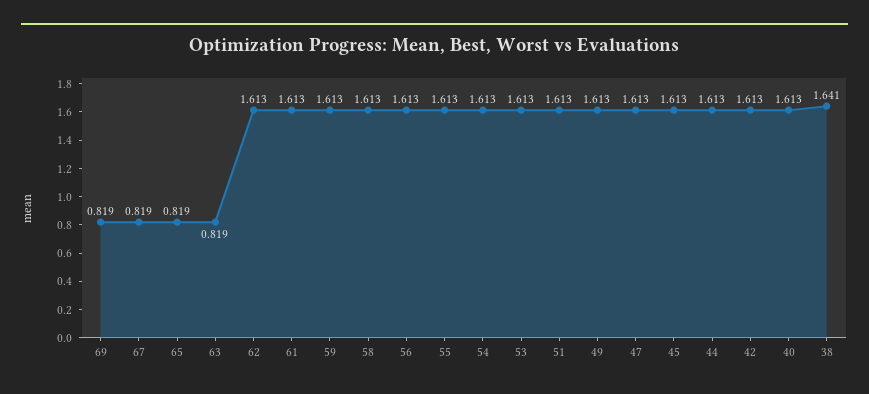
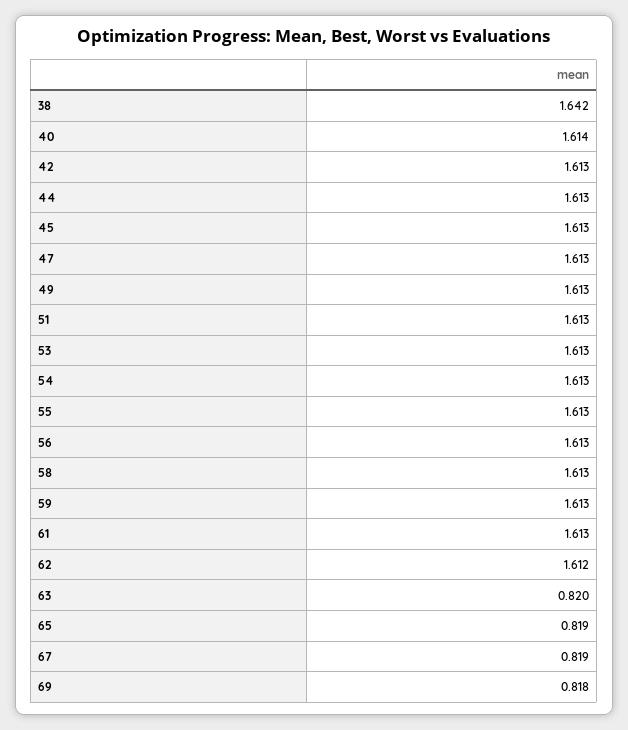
  {
-   "69": 0.819,
+   "69": 0.818,
    "67": 0.819,
    "65": 0.819,
-   "63": 0.819,
+   "63": 0.82,
-   "62": 1.613,
+   "62": 1.612,
    "61": 1.613,
    "59": 1.613,
    "58": 1.613,
    "56": 1.613,
    "55": 1.613,
    "54": 1.613,
    "53": 1.613,
    "51": 1.613,
    "49": 1.613,
    "47": 1.613,
    "45": 1.613,
    "44": 1.613,
    "42": 1.613,
-   "40": 1.613,
+   "40": 1.614,
-   "38": 1.641
+   "38": 1.642
  }

